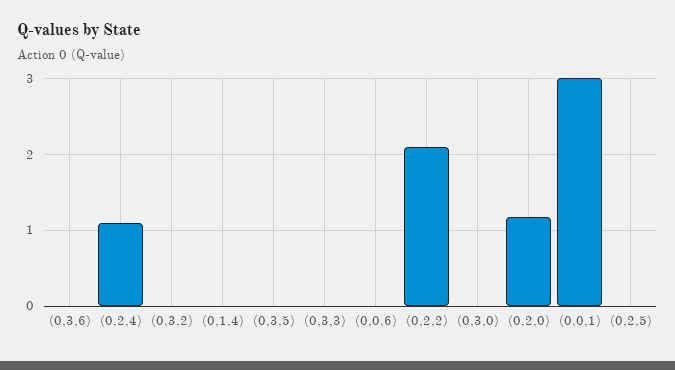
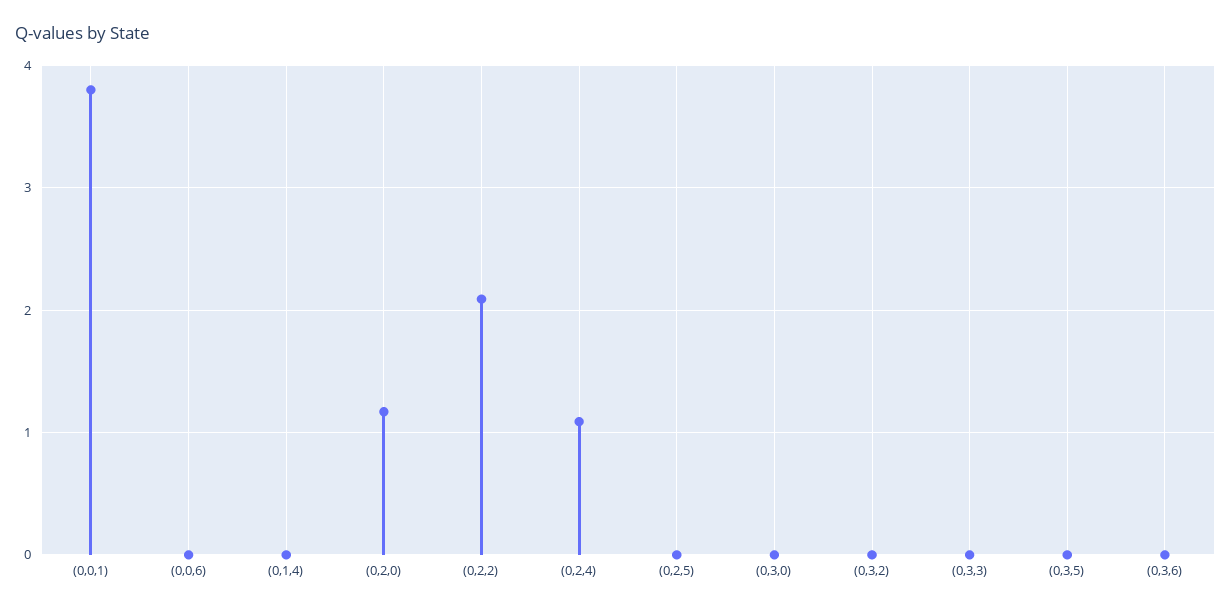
  {
    "(0,3,6)": 0,
    "(0,2,4)": 1.1,
    "(0,3,2)": 0,
    "(0,1,4)": 0,
    "(0,3,5)": 0,
    "(0,3,3)": 0,
    "(0,0,6)": 0,
    "(0,2,2)": 2.1,
    "(0,3,0)": 0,
    "(0,2,0)": 1.2,
-   "(0,0,1)": 3,
+   "(0,0,1)": 3.8,
    "(0,2,5)": 0
  }

